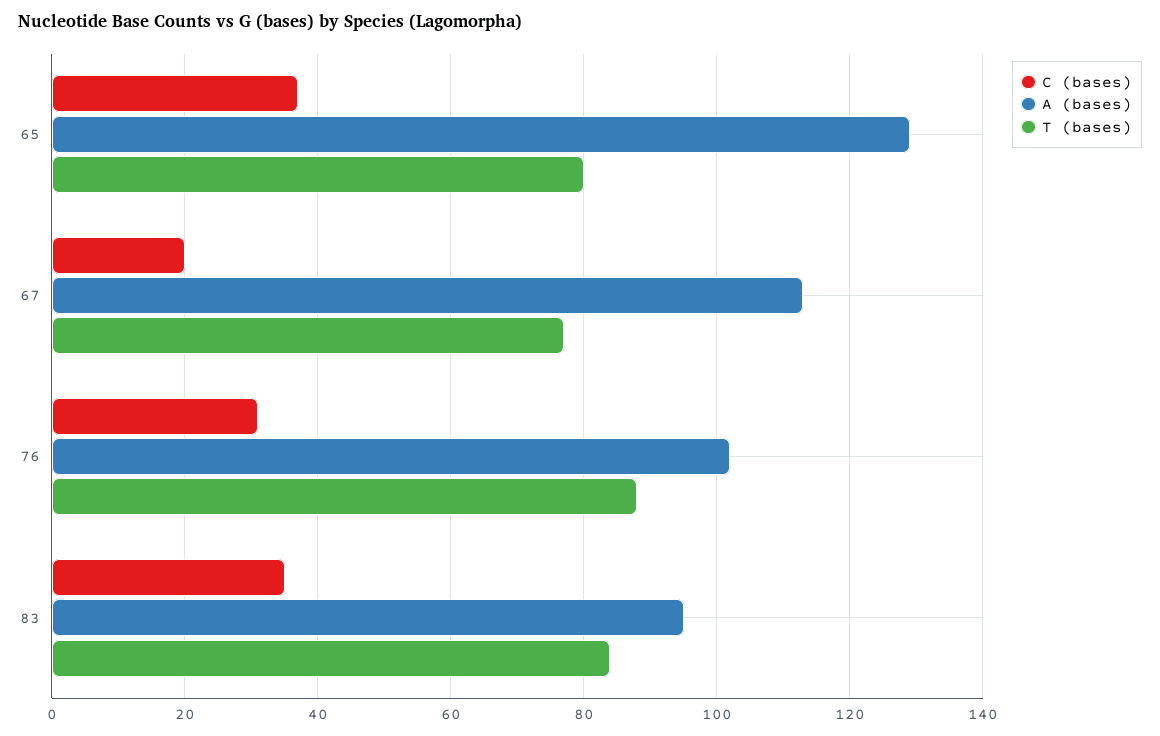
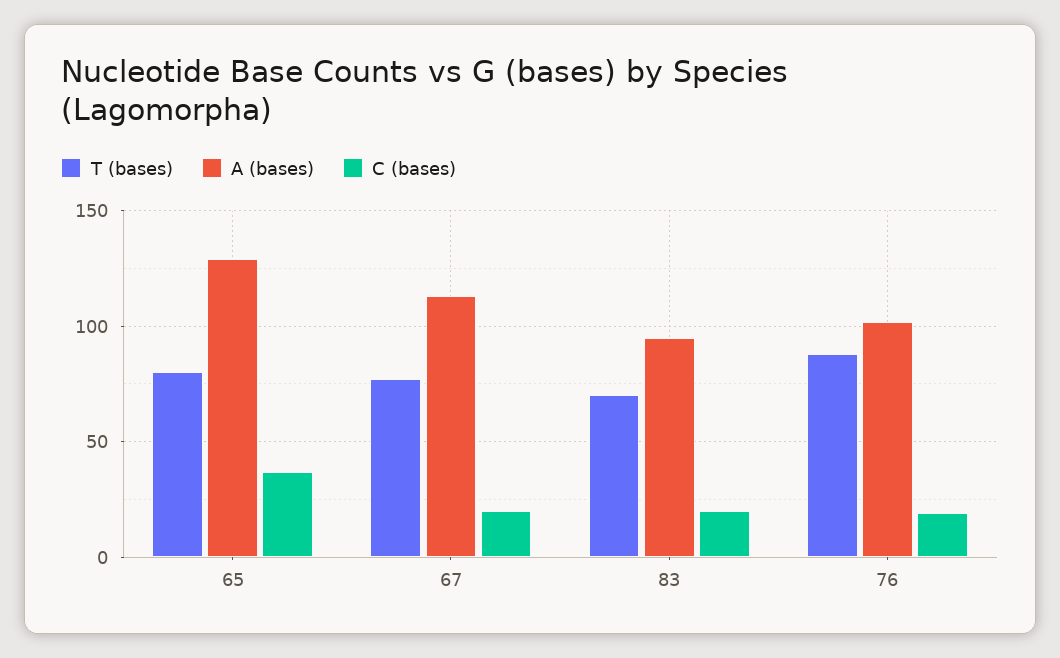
  {
    "C (bases)": {
      "65": 35,
      "67": 20,
-     "76": 30,
+     "76": 20,
-     "83": 35
+     "83": 20
    },
    "A (bases)": {
      "65": 130,
      "67": 115,
      "76": 100,
      "83": 95
    },
    "T (bases)": {
      "65": 80,
      "67": 75,
      "76": 90,
-     "83": 85
+     "83": 70
    }
  }

